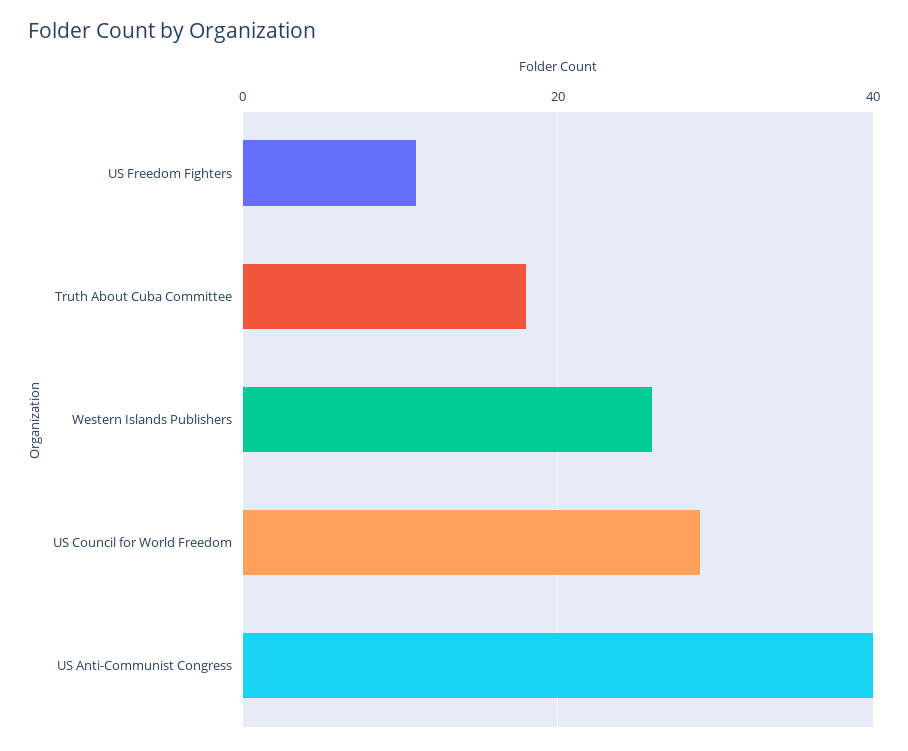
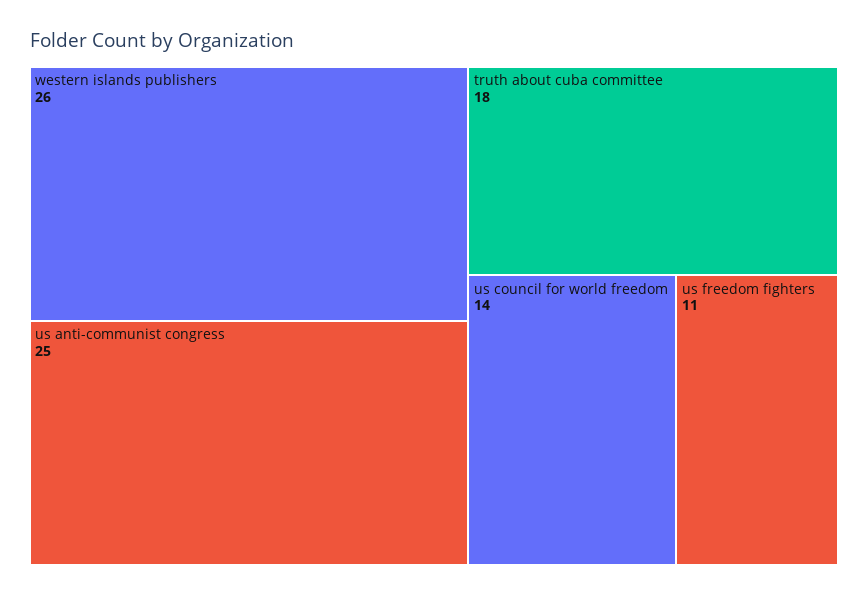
  {
    "US Freedom Fighters": 11,
    "Truth About Cuba Committee": 18,
    "Western Islands Publishers": 26,
-   "US Council for World Freedom": 30,
+   "US Council for World Freedom": 14,
-   "US Anti-Communist Congress": 40
+   "US Anti-Communist Congress": 25
  }

